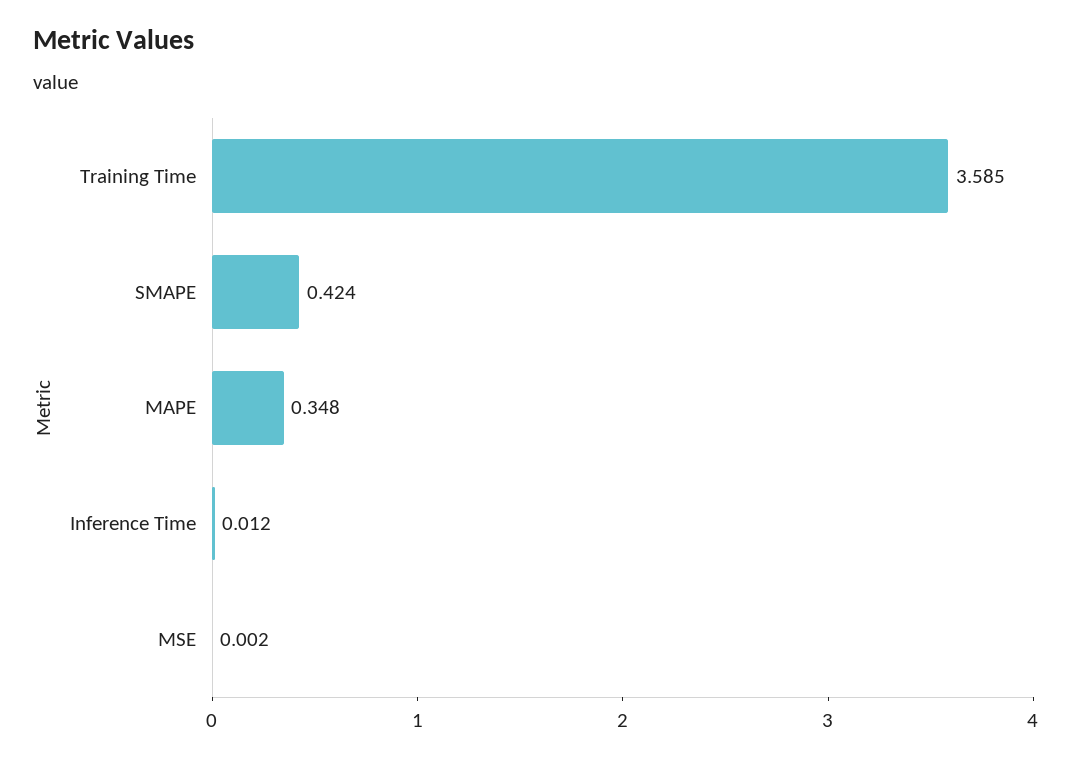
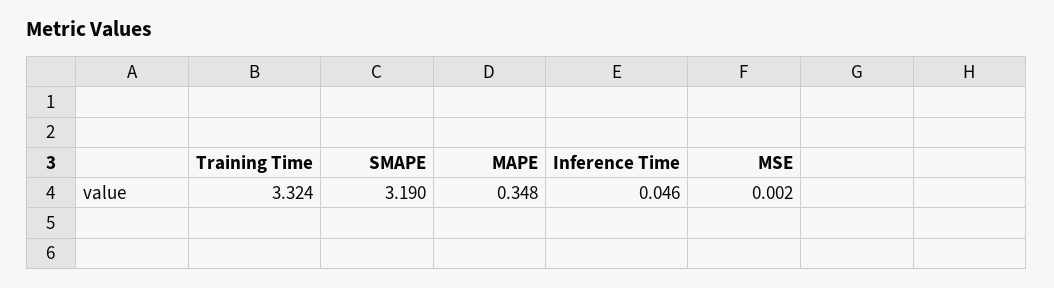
  {
-   "Training Time": 3.585,
+   "Training Time": 3.324,
-   "SMAPE": 0.424,
+   "SMAPE": 3.19,
    "MAPE": 0.348,
-   "Inference Time": 0.012,
+   "Inference Time": 0.046,
    "MSE": 0.002
  }

